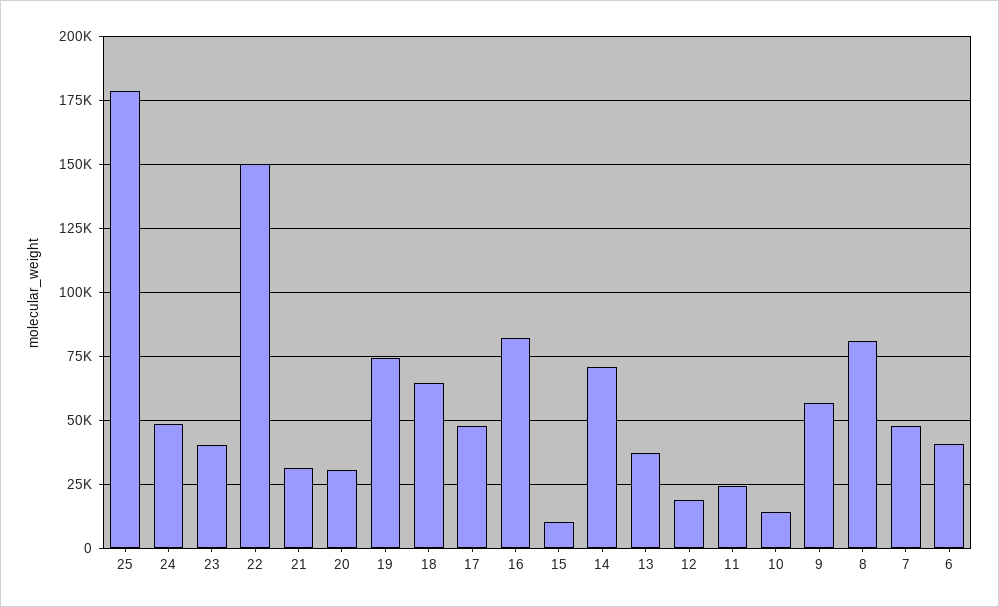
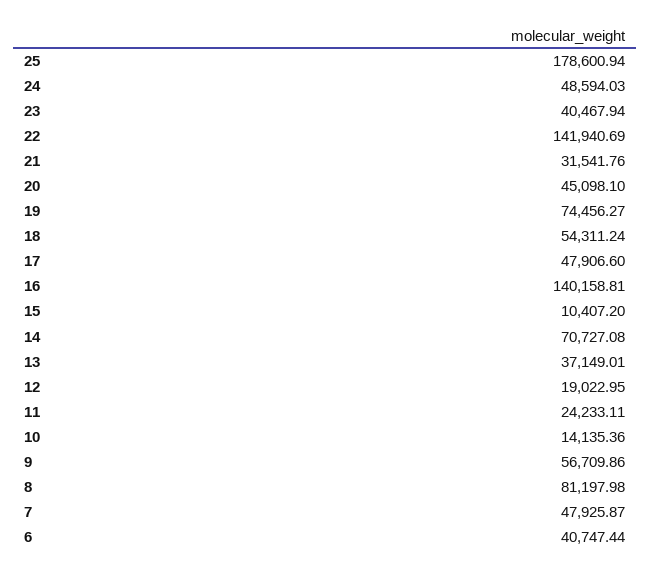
  {
    "25": 178600.94,
    "24": 48594.03,
    "23": 40467.94,
-   "22": 150000,
+   "22": 141940.69,
    "21": 31541.76,
-   "20": 30000,
+   "20": 45098.1,
    "19": 74456.27,
-   "18": 65000,
+   "18": 54311.24,
    "17": 47906.6,
-   "16": 82500,
+   "16": 140158.81,
    "15": 10407.2,
    "14": 70727.08,
    "13": 37149.01,
    "12": 19022.95,
    "11": 24233.11,
    "10": 14135.36,
    "9": 56709.86,
    "8": 81197.98,
    "7": 47925.87,
    "6": 40747.44
  }

